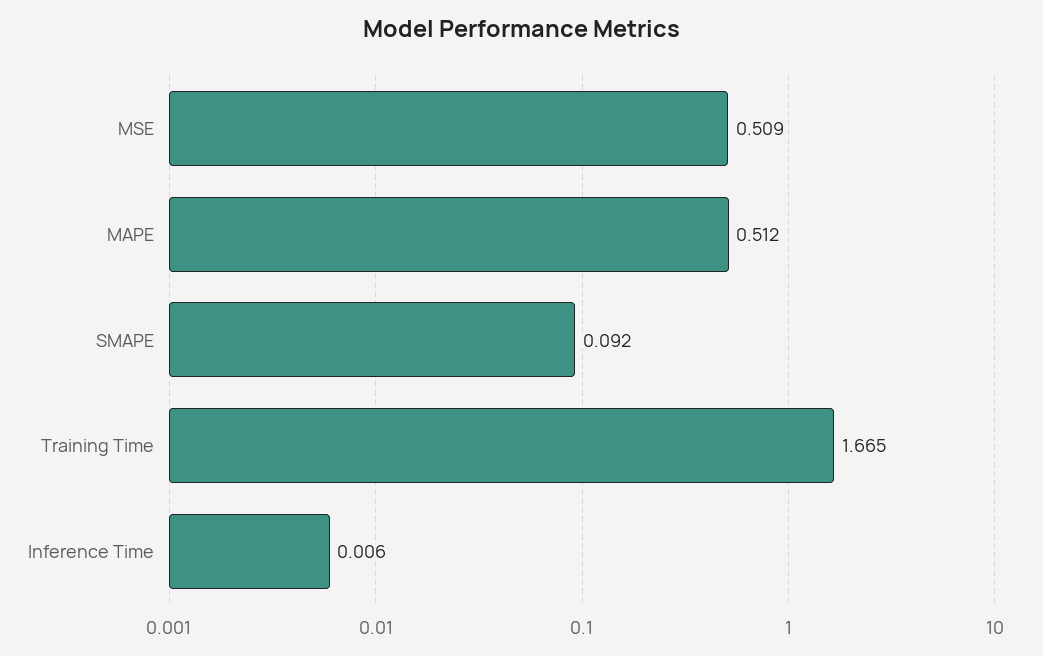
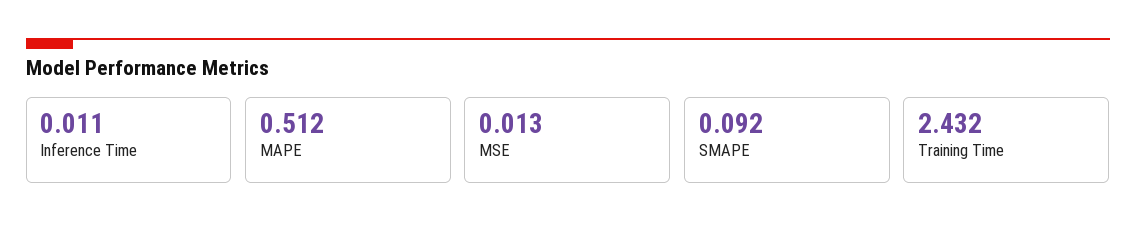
  {
-   "MSE": 0.509,
+   "MSE": 0.013,
    "MAPE": 0.512,
    "SMAPE": 0.092,
-   "Training Time": 1.665,
+   "Training Time": 2.432,
-   "Inference Time": 0.006
+   "Inference Time": 0.011
  }

